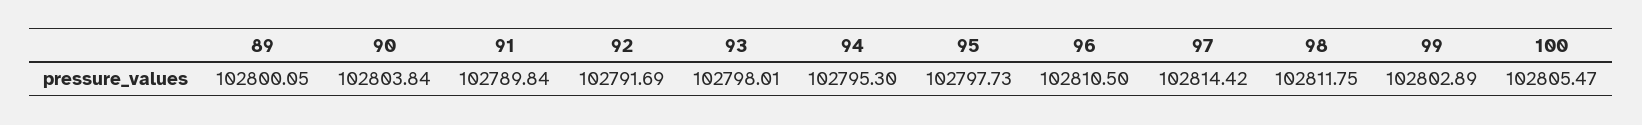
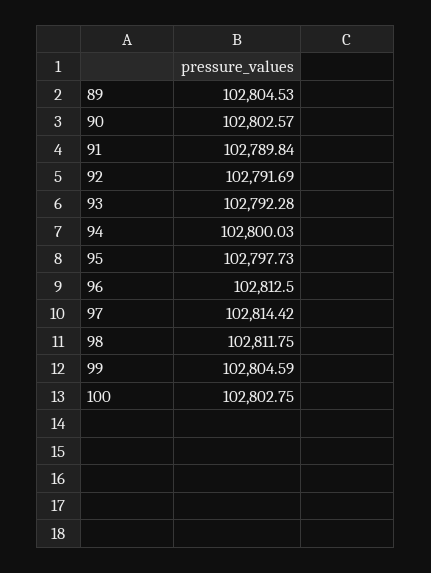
  {
-   "89": 102800.05,
+   "89": 102804.53,
-   "90": 102803.84,
+   "90": 102802.57,
    "91": 102789.84,
    "92": 102791.69,
-   "93": 102798.01,
+   "93": 102792.28,
-   "94": 102795.3,
+   "94": 102800.03,
    "95": 102797.73,
-   "96": 102810.5,
+   "96": 102812.5,
    "97": 102814.42,
    "98": 102811.75,
-   "99": 102802.89,
+   "99": 102804.59,
-   "100": 102805.47
+   "100": 102802.75
  }

